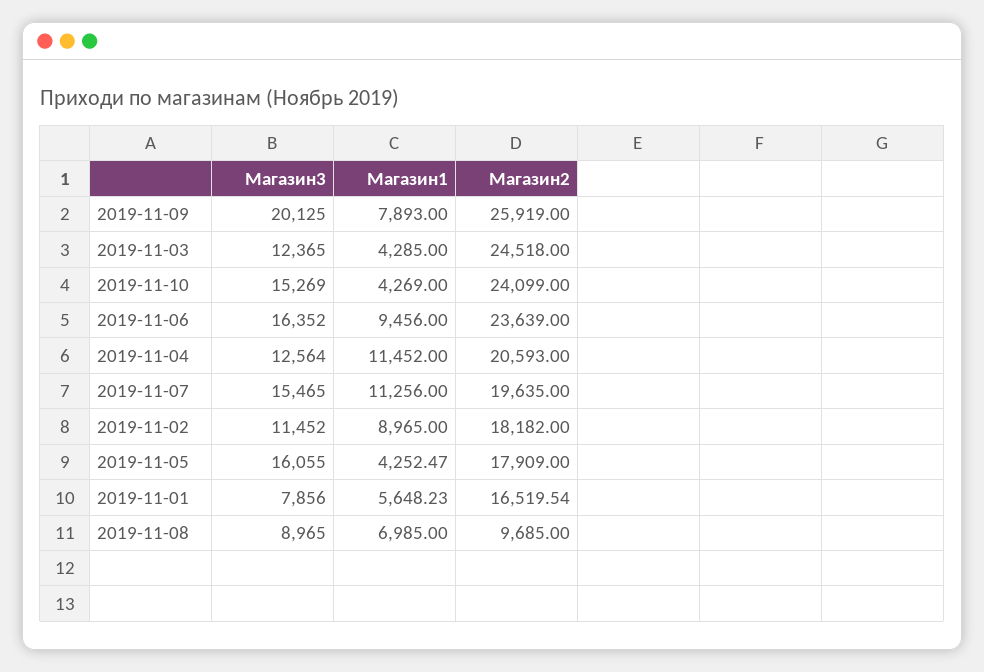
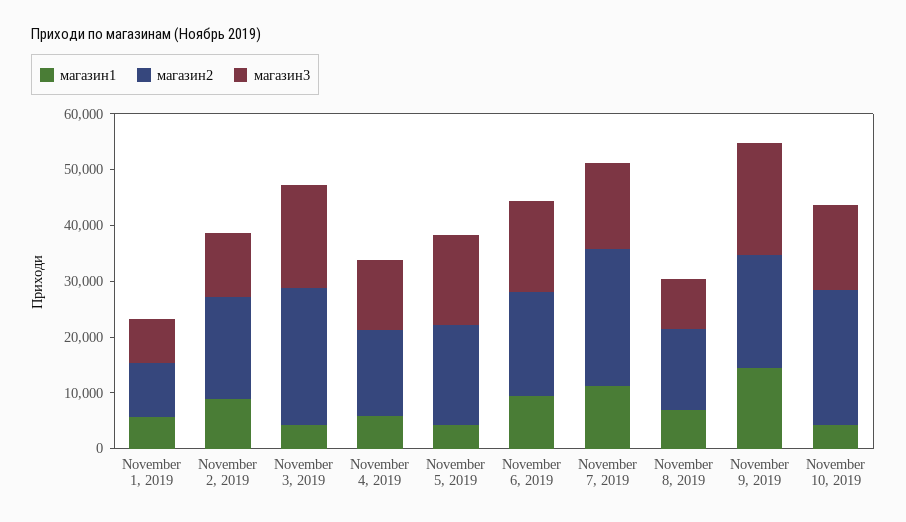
  {
    "Магазин3": {
      "2019-11-09": 20125,
-     "2019-11-03": 12365,
+     "2019-11-03": 18000,
      "2019-11-10": 15269,
      "2019-11-06": 16352,
      "2019-11-04": 12564,
      "2019-11-07": 15465,
      "2019-11-02": 11452,
      "2019-11-05": 16055,
      "2019-11-01": 7856,
      "2019-11-08": 8965
    },
    "Магазин1": {
-     "2019-11-09": 7893,
+     "2019-11-09": 14000,
      "2019-11-03": 4285,
      "2019-11-10": 4269,
      "2019-11-06": 9456,
-     "2019-11-04": 11452,
+     "2019-11-04": 6000,
      "2019-11-07": 11256,
      "2019-11-02": 8965,
      "2019-11-05": 4252.47,
      "2019-11-01": 5648.23,
      "2019-11-08": 6985
    },
    "Магазин2": {
-     "2019-11-09": 25919,
+     "2019-11-09": 20000,
      "2019-11-03": 24518,
      "2019-11-10": 24099,
-     "2019-11-06": 23639,
+     "2019-11-06": 18000,
-     "2019-11-04": 20593,
+     "2019-11-04": 16000,
-     "2019-11-07": 19635,
+     "2019-11-07": 24000,
      "2019-11-02": 18182,
      "2019-11-05": 17909,
-     "2019-11-01": 16519.54,
+     "2019-11-01": 10000,
-     "2019-11-08": 9685
+     "2019-11-08": 14000
    }
  }

